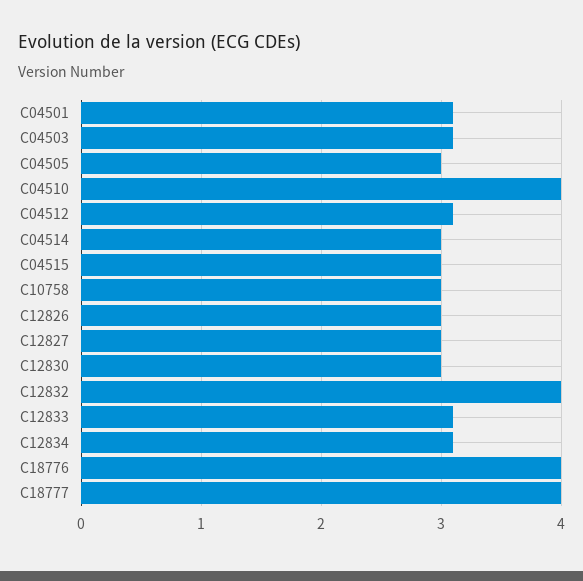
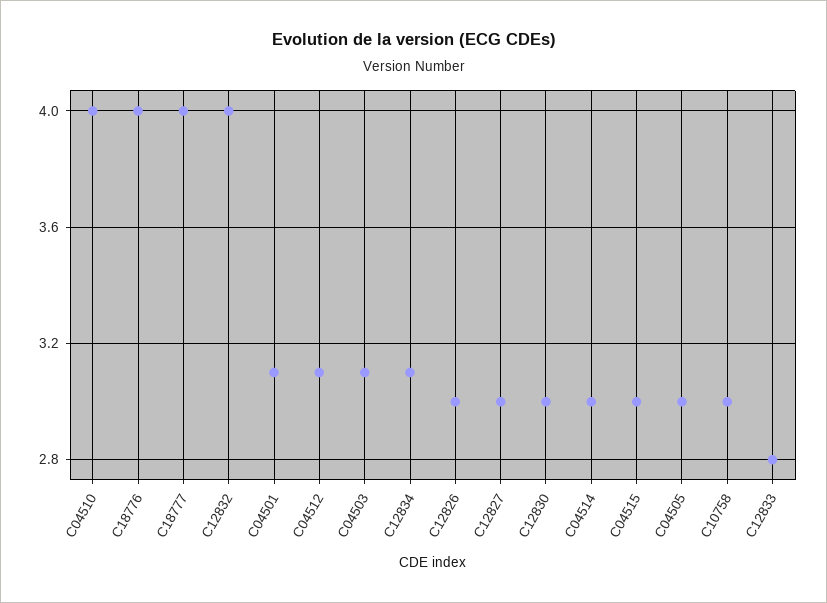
  {
    "C04501": 3.1,
    "C04503": 3.1,
    "C04505": 3,
    "C04510": 4,
    "C04512": 3.1,
    "C04514": 3,
    "C04515": 3,
    "C10758": 3,
    "C12826": 3,
    "C12827": 3,
    "C12830": 3,
    "C12832": 4,
-   "C12833": 3.1,
+   "C12833": 2.8,
    "C12834": 3.1,
    "C18776": 4,
    "C18777": 4
  }

